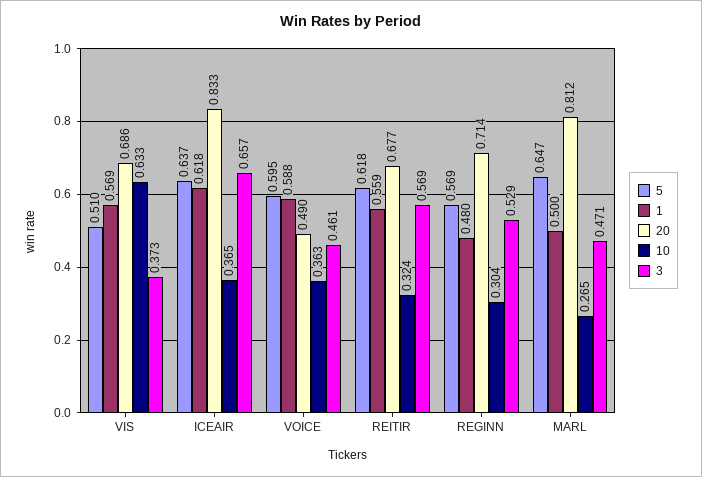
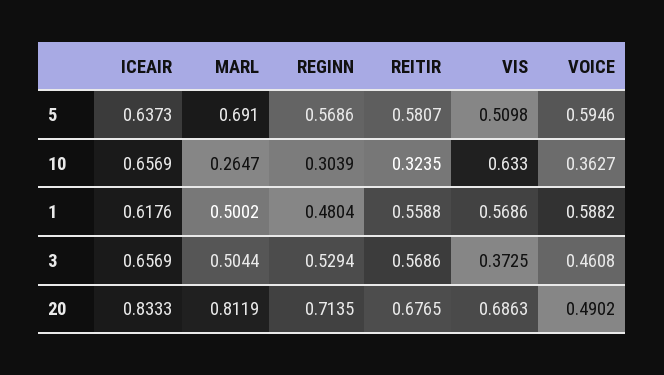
  {
    "5": {
      "VIS": 0.5098,
      "ICEAIR": 0.6373,
      "VOICE": 0.5946,
-     "REITIR": 0.618,
+     "REITIR": 0.5807,
      "REGINN": 0.5686,
-     "MARL": 0.647
+     "MARL": 0.691
    },
    "1": {
      "VIS": 0.5686,
      "ICEAIR": 0.6176,
      "VOICE": 0.5882,
      "REITIR": 0.5588,
      "REGINN": 0.4804,
      "MARL": 0.5002
    },
    "20": {
      "VIS": 0.6863,
      "ICEAIR": 0.8333,
      "VOICE": 0.4902,
      "REITIR": 0.6765,
      "REGINN": 0.7135,
      "MARL": 0.8119
    },
    "10": {
      "VIS": 0.633,
-     "ICEAIR": 0.365,
+     "ICEAIR": 0.6569,
      "VOICE": 0.3627,
      "REITIR": 0.3235,
      "REGINN": 0.3039,
      "MARL": 0.2647
    },
    "3": {
      "VIS": 0.3725,
      "ICEAIR": 0.6569,
      "VOICE": 0.4608,
      "REITIR": 0.5686,
      "REGINN": 0.5294,
-     "MARL": 0.471
+     "MARL": 0.5044
    }
  }

